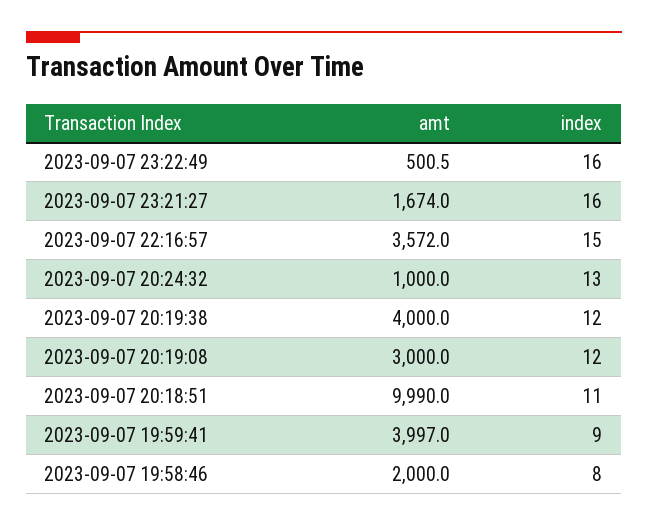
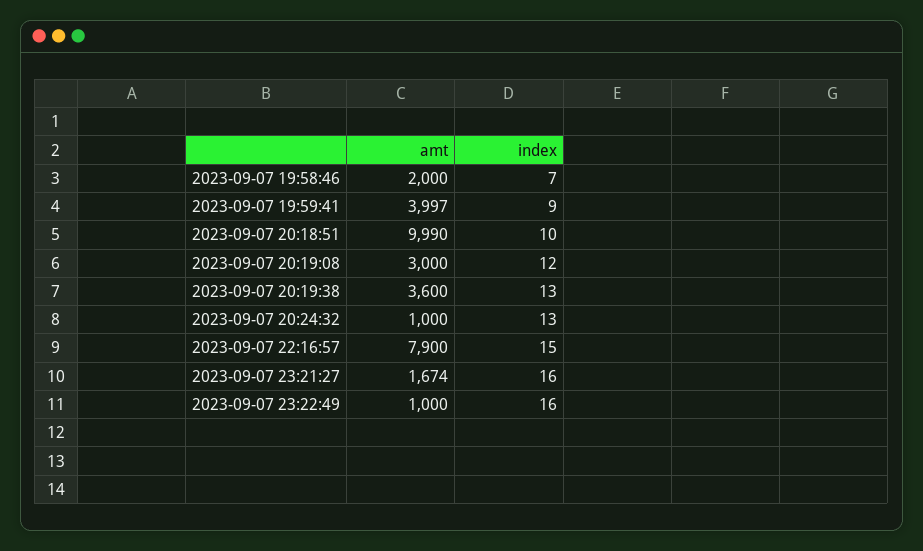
  {
    "amt": {
-     "2023-09-07 23:22:49": 500.5,
+     "2023-09-07 23:22:49": 1000,
      "2023-09-07 23:21:27": 1674,
-     "2023-09-07 22:16:57": 3572,
+     "2023-09-07 22:16:57": 7900,
      "2023-09-07 20:24:32": 1000,
-     "2023-09-07 20:19:38": 4000,
+     "2023-09-07 20:19:38": 3600,
      "2023-09-07 20:19:08": 3000,
      "2023-09-07 20:18:51": 9990,
      "2023-09-07 19:59:41": 3997,
      "2023-09-07 19:58:46": 2000
    },
    "index": {
      "2023-09-07 23:22:49": 16,
      "2023-09-07 23:21:27": 16,
      "2023-09-07 22:16:57": 15,
      "2023-09-07 20:24:32": 13,
-     "2023-09-07 20:19:38": 12,
+     "2023-09-07 20:19:38": 13,
      "2023-09-07 20:19:08": 12,
-     "2023-09-07 20:18:51": 11,
+     "2023-09-07 20:18:51": 10,
      "2023-09-07 19:59:41": 9,
-     "2023-09-07 19:58:46": 8
+     "2023-09-07 19:58:46": 7
    }
  }

